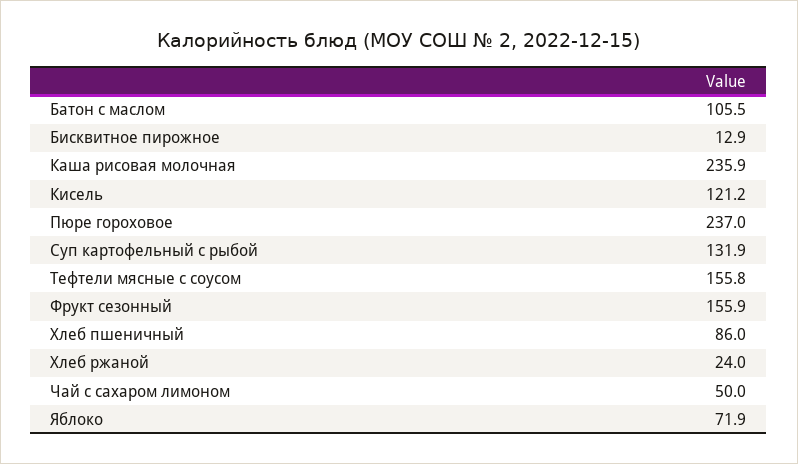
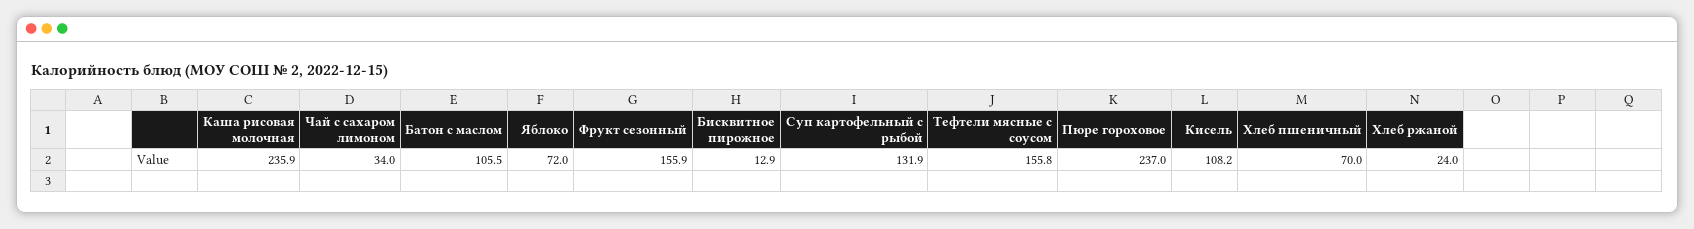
  {
    "Батон с маслом": 105.5,
    "Бисквитное пирожное": 12.9,
    "Каша рисовая молочная": 235.9,
-   "Кисель": 121.2,
+   "Кисель": 108.2,
    "Пюре гороховое": 237,
    "Суп картофельный с рыбой": 131.9,
    "Тефтели мясные с соусом": 155.8,
    "Фрукт сезонный": 155.9,
-   "Хлеб пшеничный": 86,
+   "Хлеб пшеничный": 70,
    "Хлеб ржаной": 24,
-   "Чай с сахаром лимоном": 50,
+   "Чай с сахаром лимоном": 34,
-   "Яблоко": 71.9
+   "Яблоко": 72
  }

